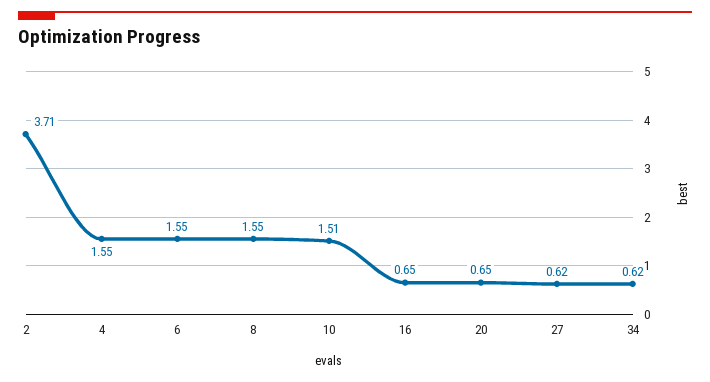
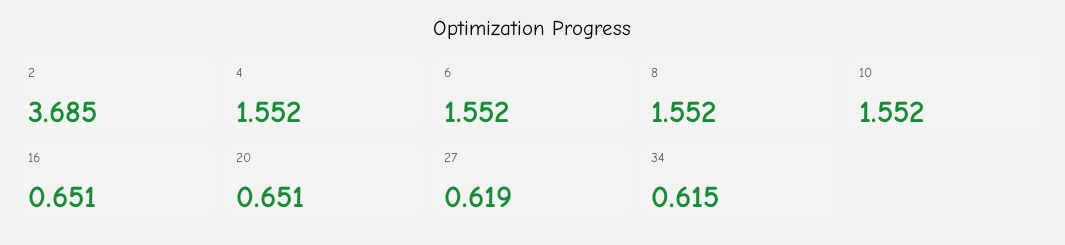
  {
-   "2": 3.71,
+   "2": 3.685,
    "4": 1.552,
    "6": 1.552,
    "8": 1.552,
-   "10": 1.51,
+   "10": 1.552,
    "16": 0.651,
    "20": 0.651,
    "27": 0.619,
    "34": 0.615
  }

